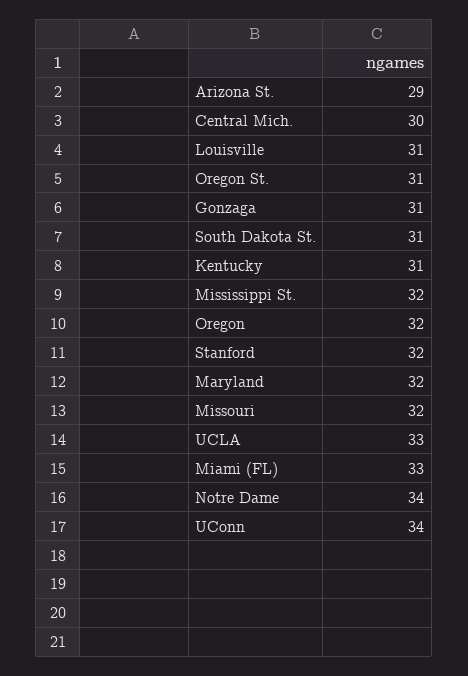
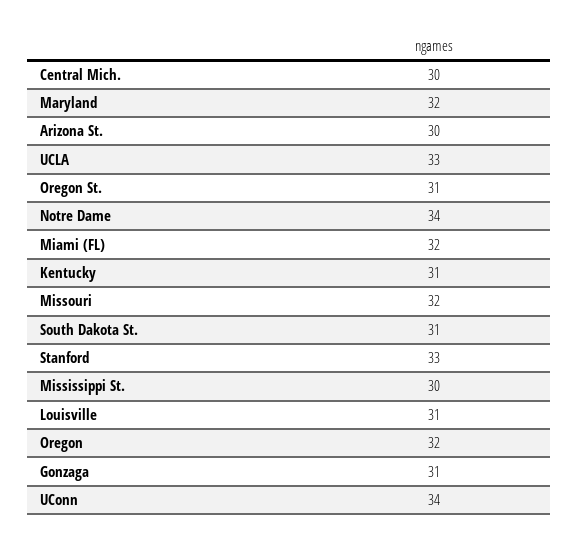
  {
-   "Arizona St.": 29,
+   "Arizona St.": 30,
    "Central Mich.": 30,
    "Louisville": 31,
    "Oregon St.": 31,
    "Gonzaga": 31,
    "South Dakota St.": 31,
    "Kentucky": 31,
-   "Mississippi St.": 32,
+   "Mississippi St.": 30,
    "Oregon": 32,
-   "Stanford": 32,
+   "Stanford": 33,
    "Maryland": 32,
    "Missouri": 32,
    "UCLA": 33,
-   "Miami (FL)": 33,
+   "Miami (FL)": 32,
    "Notre Dame": 34,
    "UConn": 34
  }

